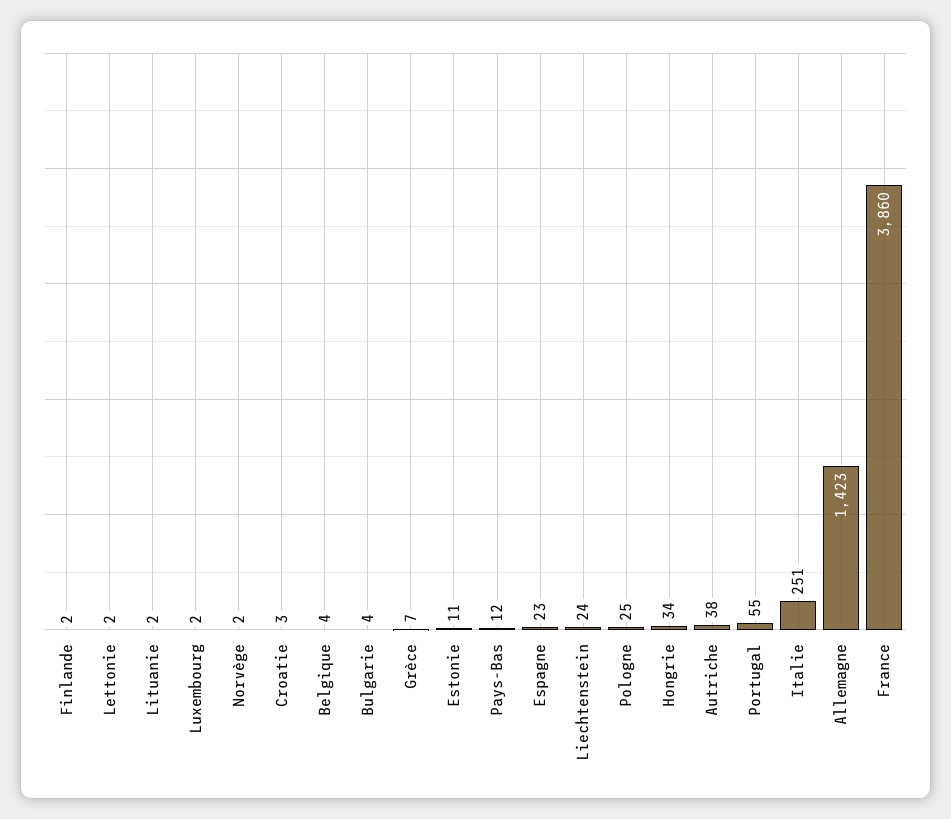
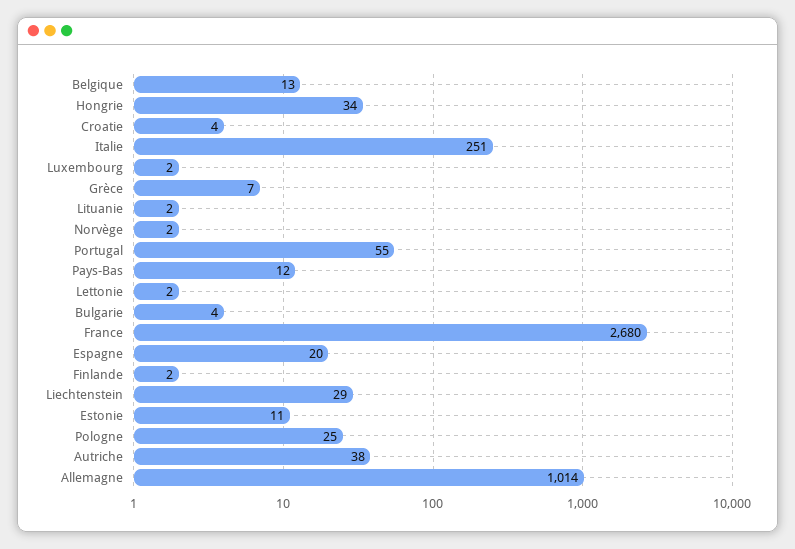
  {
    "Finlande": 2,
    "Lettonie": 2,
    "Lituanie": 2,
    "Luxembourg": 2,
    "Norvège": 2,
-   "Croatie": 3,
+   "Croatie": 4,
-   "Belgique": 4,
+   "Belgique": 13,
    "Bulgarie": 4,
    "Grèce": 7,
    "Estonie": 11,
    "Pays-Bas": 12,
-   "Espagne": 23,
+   "Espagne": 20,
-   "Liechtenstein": 24,
+   "Liechtenstein": 29,
    "Pologne": 25,
    "Hongrie": 34,
    "Autriche": 38,
    "Portugal": 55,
    "Italie": 251,
-   "Allemagne": 1423,
+   "Allemagne": 1014,
-   "France": 3860
+   "France": 2680
  }

